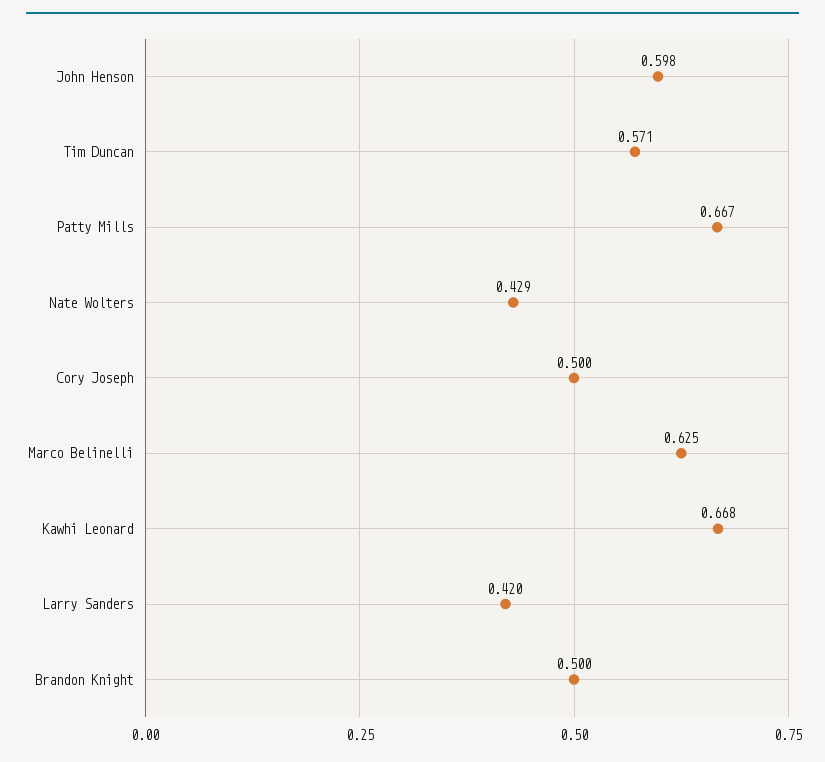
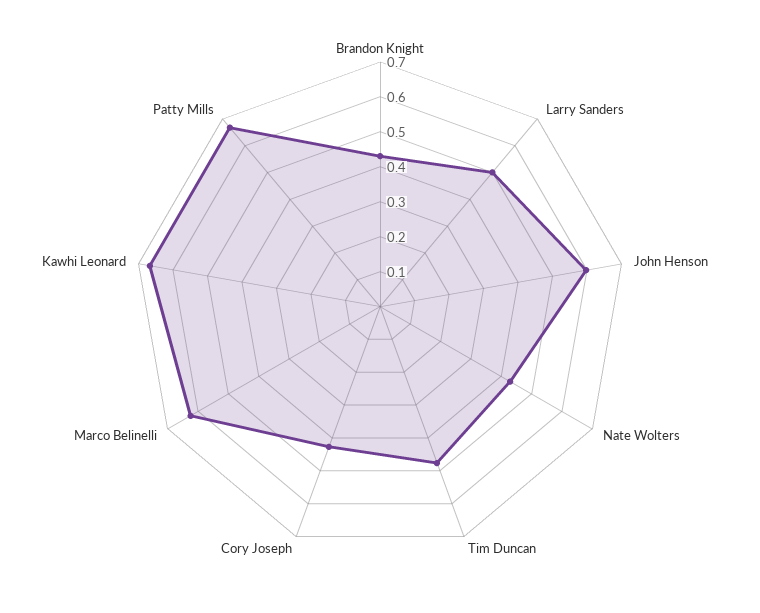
  {
    "John Henson": 0.598,
-   "Tim Duncan": 0.571,
+   "Tim Duncan": 0.475,
    "Patty Mills": 0.667,
    "Nate Wolters": 0.429,
-   "Cory Joseph": 0.5,
+   "Cory Joseph": 0.425,
    "Marco Belinelli": 0.625,
    "Kawhi Leonard": 0.668,
-   "Larry Sanders": 0.42,
+   "Larry Sanders": 0.5,
-   "Brandon Knight": 0.5
+   "Brandon Knight": 0.425
  }

